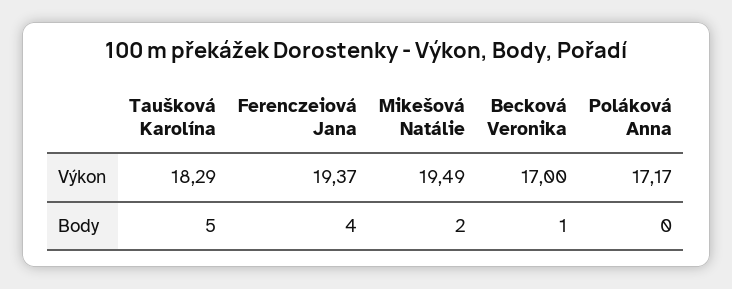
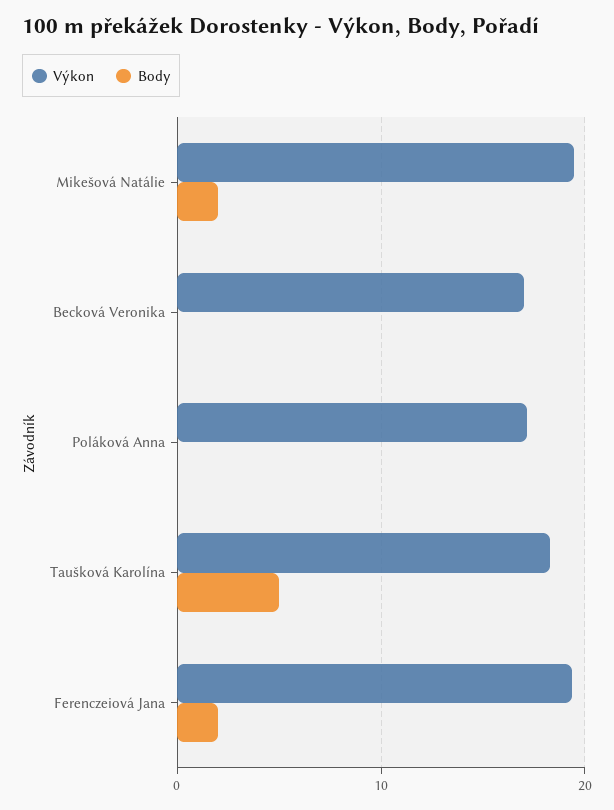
  {
    "Výkon": {
      "Taušková Karolína": 18.29,
      "Ferenczeiová Jana": 19.37,
      "Mikešová Natálie": 19.49,
      "Becková Veronika": 17,
      "Poláková Anna": 17.17
    },
    "Body": {
      "Taušková Karolína": 5,
-     "Ferenczeiová Jana": 4,
+     "Ferenczeiová Jana": 2,
      "Mikešová Natálie": 2,
-     "Becková Veronika": 1,
+     "Becková Veronika": 0,
      "Poláková Anna": 0
    }
  }

